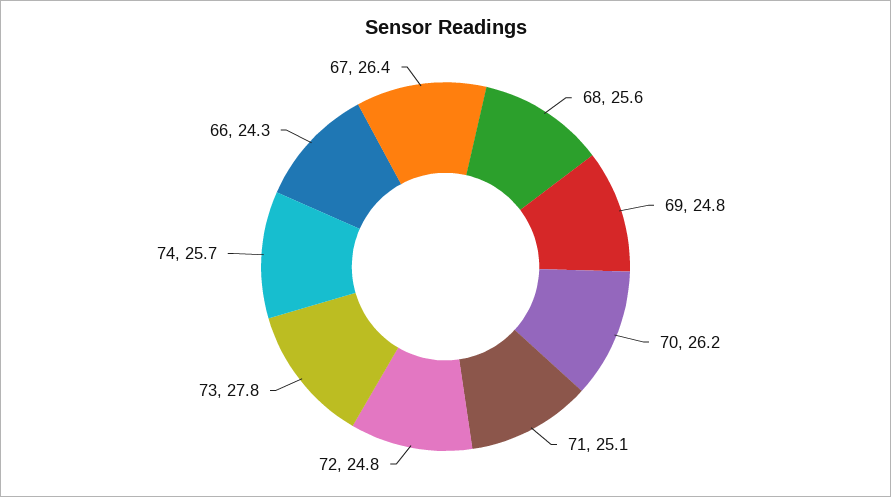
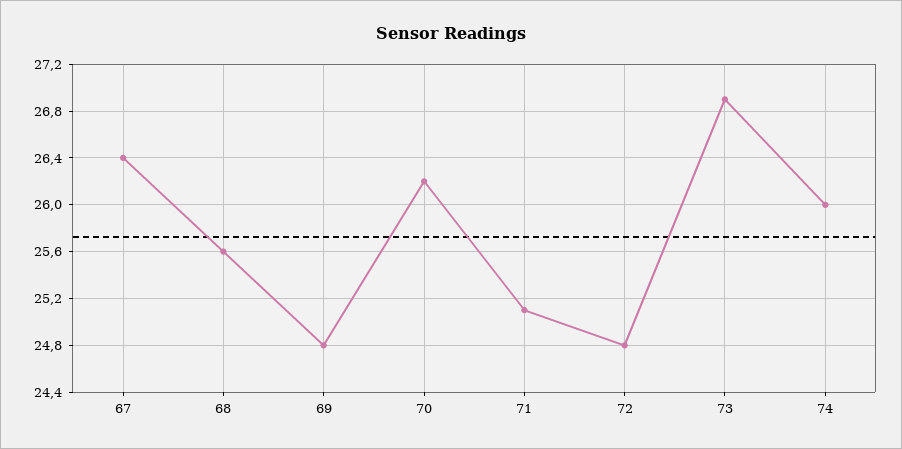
  {
    "68": 25.6,
    "69": 24.8,
    "70": 26.2,
    "71": 25.1,
    "72": 24.8,
-   "73": 27.8,
+   "73": 26.9,
-   "74": 25.7,
+   "74": 26,
-   "66": 24.3,
    "67": 26.4
  }

